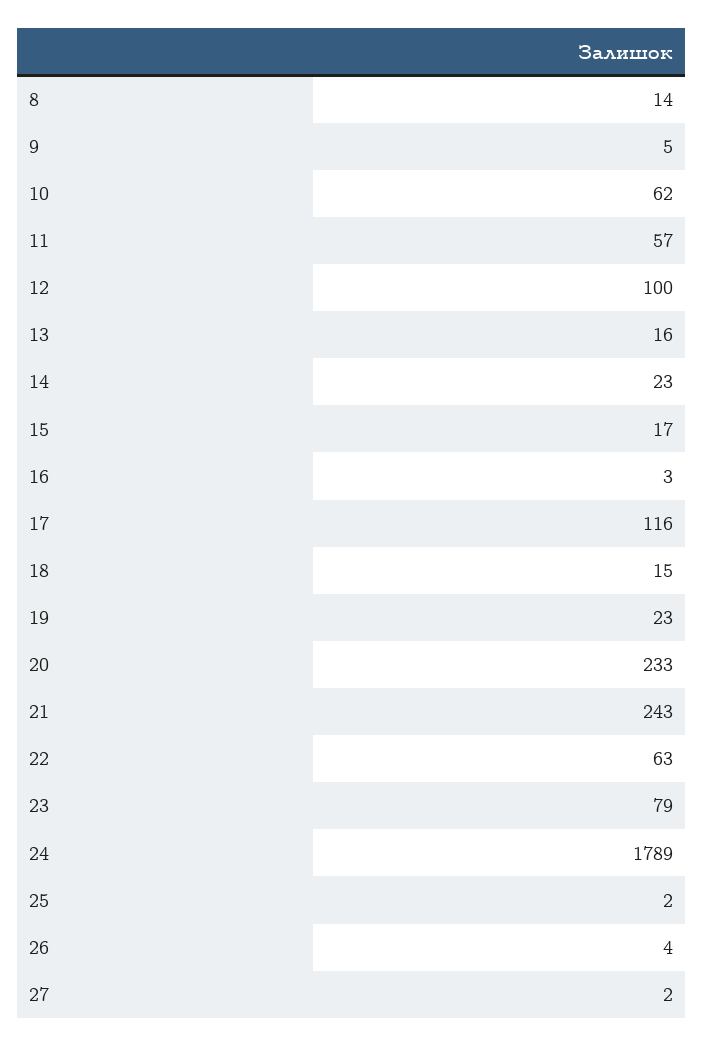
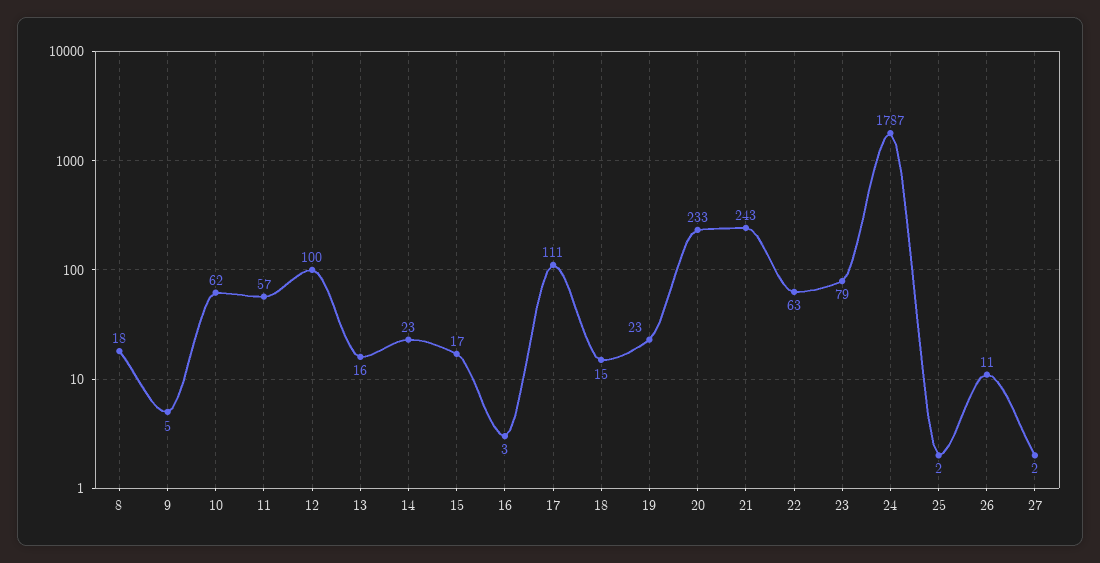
  {
-   "8": 14,
+   "8": 18,
    "9": 5,
    "10": 62,
    "11": 57,
    "12": 100,
    "13": 16,
    "14": 23,
    "15": 17,
    "16": 3,
-   "17": 116,
+   "17": 111,
    "18": 15,
    "19": 23,
    "20": 233,
    "21": 243,
    "22": 63,
    "23": 79,
-   "24": 1789,
+   "24": 1787,
    "25": 2,
-   "26": 4,
+   "26": 11,
    "27": 2
  }

